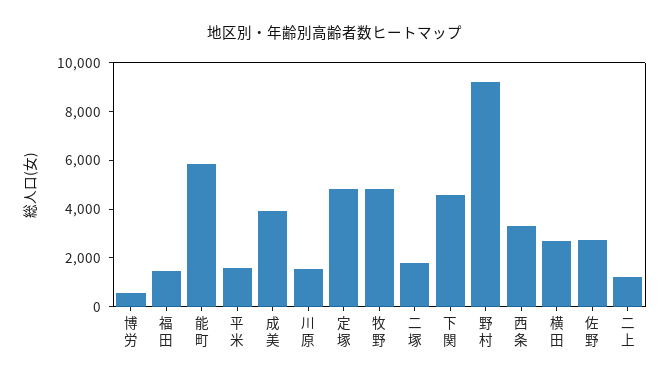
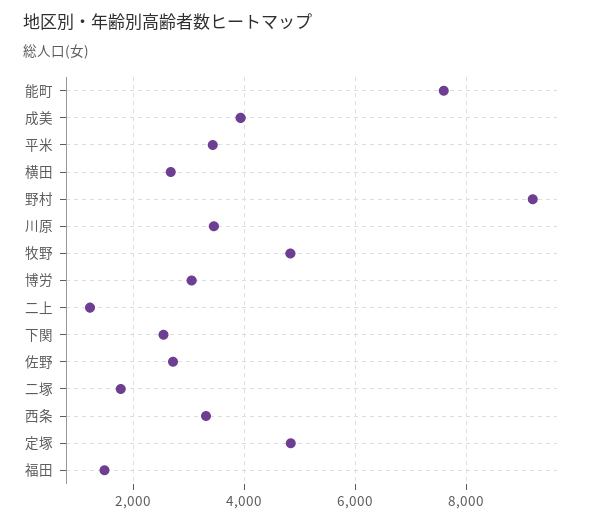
  {
-   "博労": 500,
+   "博労": 3000,
    "福田": 1400,
-   "能町": 6000,
+   "能町": 7600,
-   "平米": 1500,
+   "平米": 3400,
    "成美": 4000,
-   "川原": 1500,
+   "川原": 3400,
    "定塚": 4800,
    "牧野": 4800,
    "二塚": 1800,
-   "下関": 4500,
+   "下関": 2600,
    "野村": 9200,
    "西条": 3400,
    "横田": 2600,
    "佐野": 2800,
    "二上": 1200
  }

